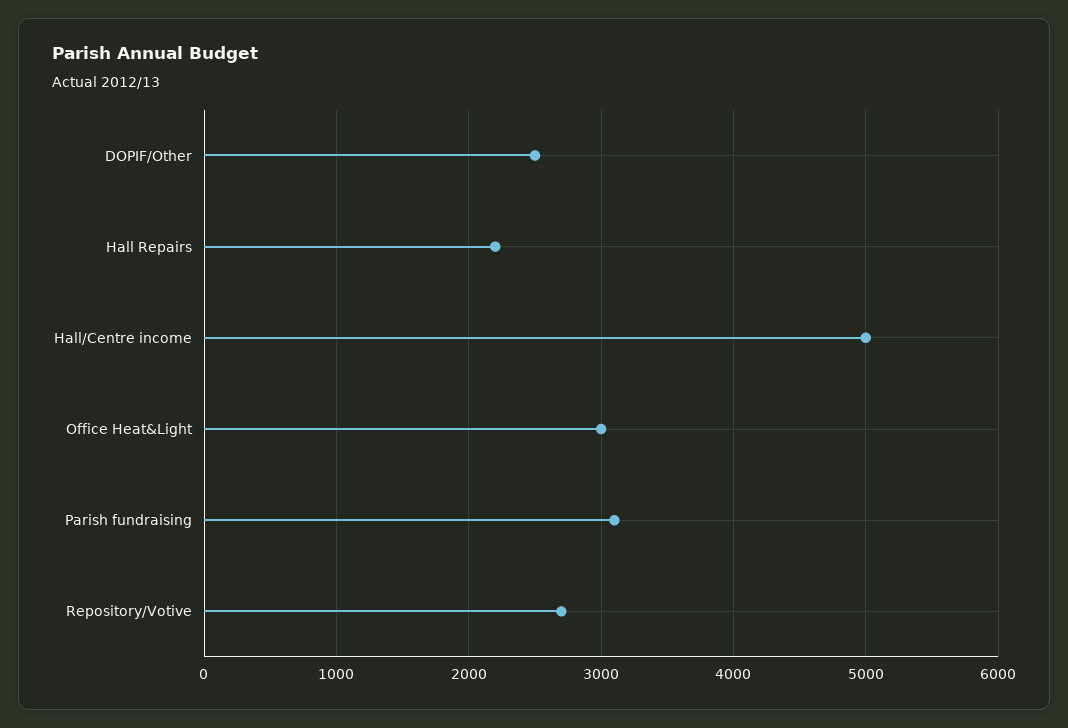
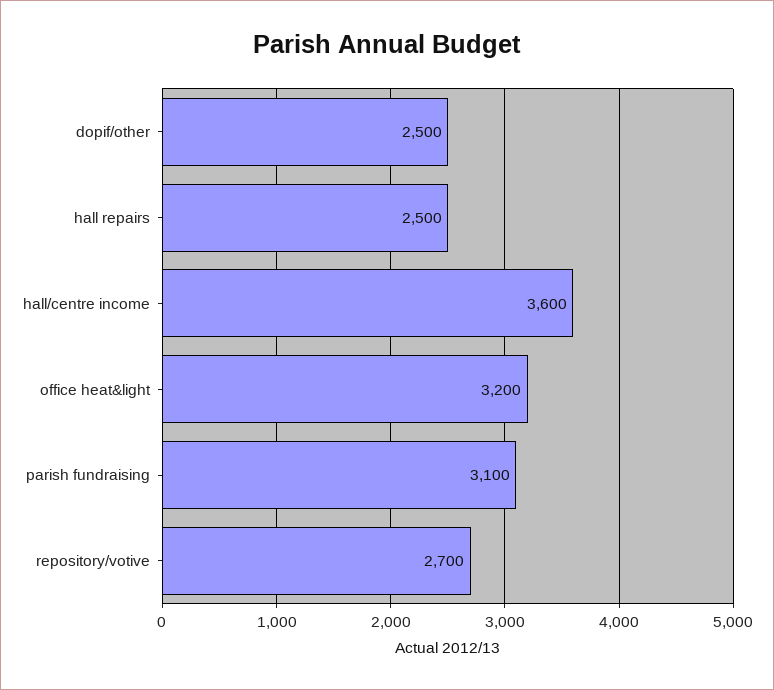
  {
    "DOPIF/Other": 2500,
-   "Hall Repairs": 2200,
+   "Hall Repairs": 2500,
-   "Hall/Centre income": 5000,
+   "Hall/Centre income": 3600,
-   "Office Heat&Light": 3000,
+   "Office Heat&Light": 3200,
    "Parish fundraising": 3100,
    "Repository/Votive": 2700
  }

